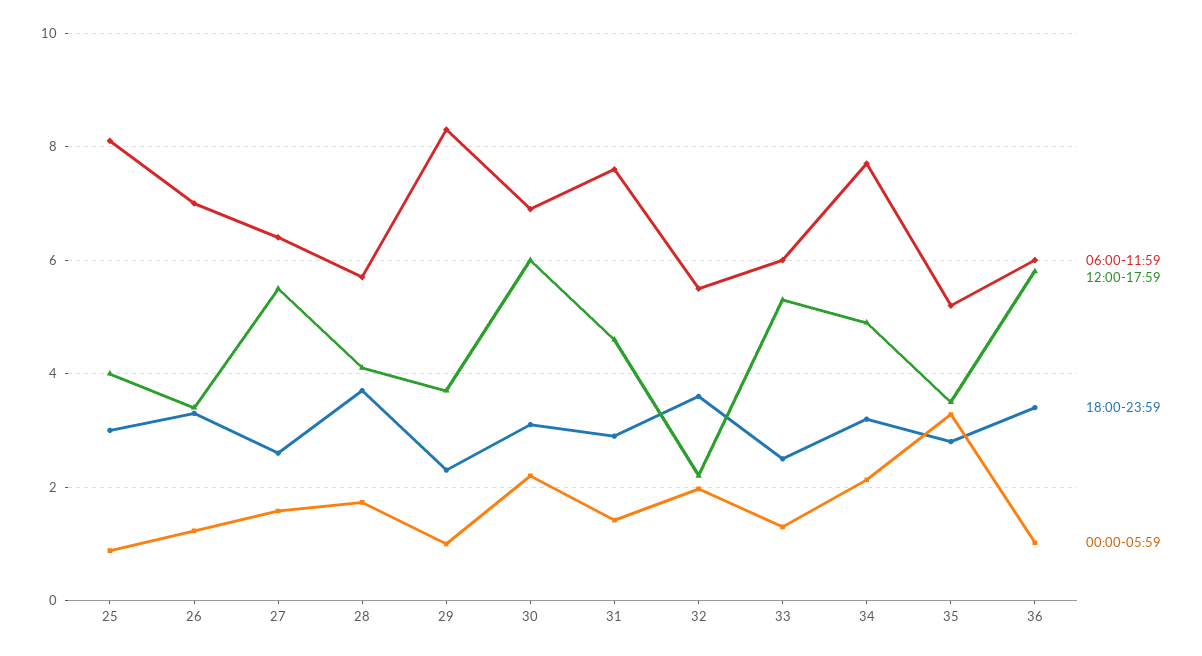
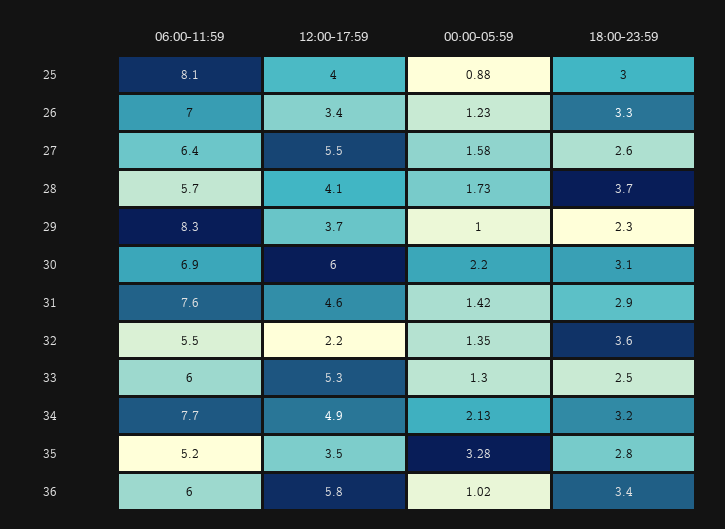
  {
    "06:00-11:59": {
      "25": 8.1,
      "26": 7,
      "27": 6.4,
      "28": 5.7,
      "29": 8.3,
      "30": 6.9,
      "31": 7.6,
      "32": 5.5,
      "33": 6,
      "34": 7.7,
      "35": 5.2,
      "36": 6
    },
    "12:00-17:59": {
      "25": 4,
      "26": 3.4,
      "27": 5.5,
      "28": 4.1,
      "29": 3.7,
      "30": 6,
      "31": 4.6,
      "32": 2.2,
      "33": 5.3,
      "34": 4.9,
      "35": 3.5,
      "36": 5.8
    },
    "18:00-23:59": {
      "25": 3,
      "26": 3.3,
      "27": 2.6,
      "28": 3.7,
      "29": 2.3,
      "30": 3.1,
      "31": 2.9,
      "32": 3.6,
      "33": 2.5,
      "34": 3.2,
      "35": 2.8,
      "36": 3.4
    },
    "00:00-05:59": {
      "25": 0.88,
      "26": 1.23,
      "27": 1.58,
      "28": 1.73,
      "29": 1,
      "30": 2.2,
      "31": 1.42,
-     "32": 2,
+     "32": 1.35,
      "33": 1.3,
      "34": 2.13,
      "35": 3.28,
      "36": 1.02
    }
  }

